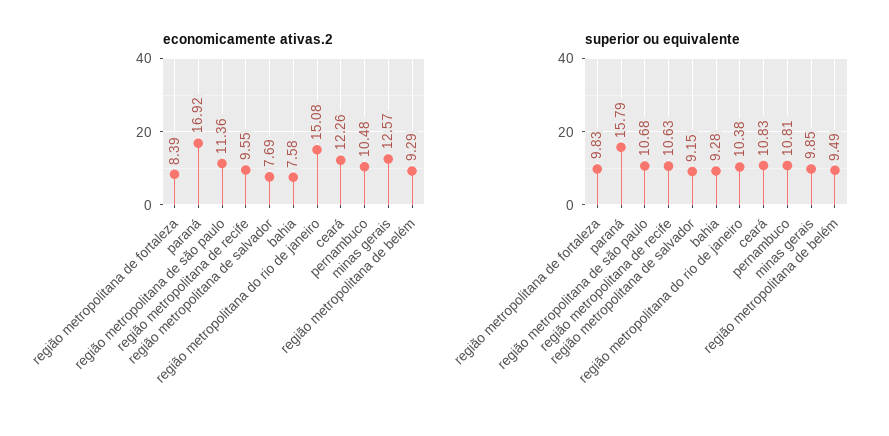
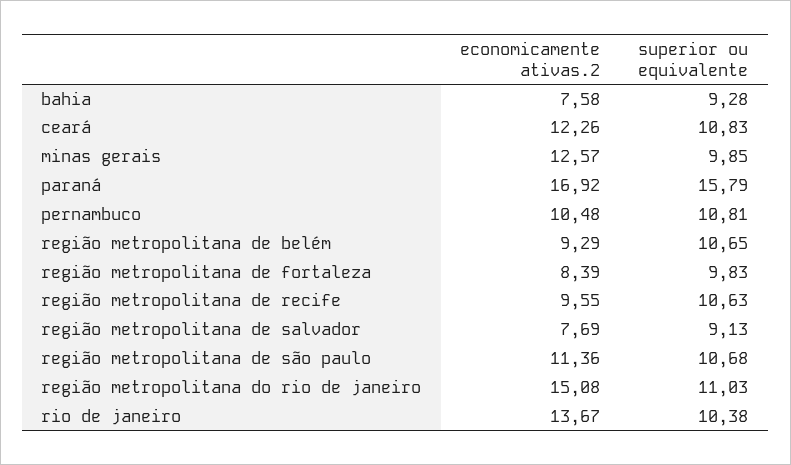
  {
    "economicamente ativas.2": {
      "região metropolitana de fortaleza": 8.39,
      "paraná": 16.92,
      "região metropolitana de são paulo": 11.36,
      "região metropolitana de recife": 9.55,
      "região metropolitana de salvador": 7.69,
      "bahia": 7.58,
      "região metropolitana do rio de janeiro": 15.08,
      "ceará": 12.26,
      "pernambuco": 10.48,
      "minas gerais": 12.57,
-     "região metropolitana de belém": 9.29
+     "região metropolitana de belém": 9.29,
+     "rio de janeiro": 13.67
    },
    "superior ou equivalente": {
      "região metropolitana de fortaleza": 9.83,
      "paraná": 15.79,
      "região metropolitana de são paulo": 10.68,
      "região metropolitana de recife": 10.63,
-     "região metropolitana de salvador": 9.15,
+     "região metropolitana de salvador": 9.13,
      "bahia": 9.28,
-     "região metropolitana do rio de janeiro": 10.38,
+     "região metropolitana do rio de janeiro": 11.03,
      "ceará": 10.83,
      "pernambuco": 10.81,
      "minas gerais": 9.85,
-     "região metropolitana de belém": 9.49
+     "região metropolitana de belém": 10.65,
+     "rio de janeiro": 10.38
    }
  }

